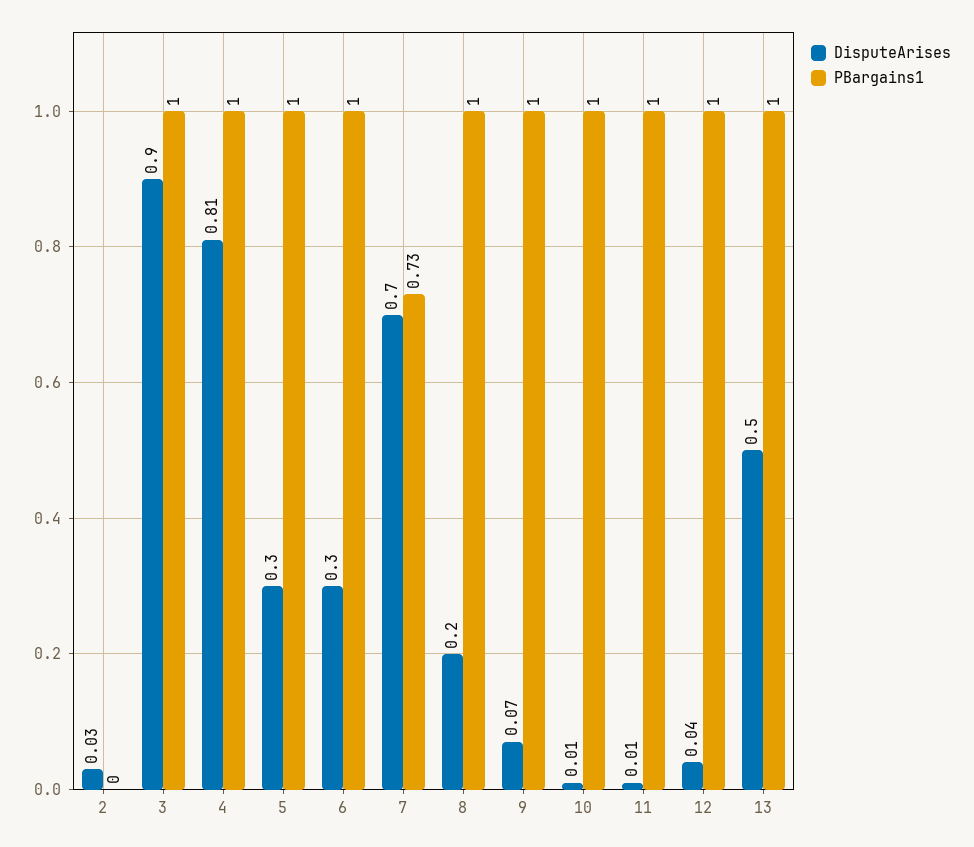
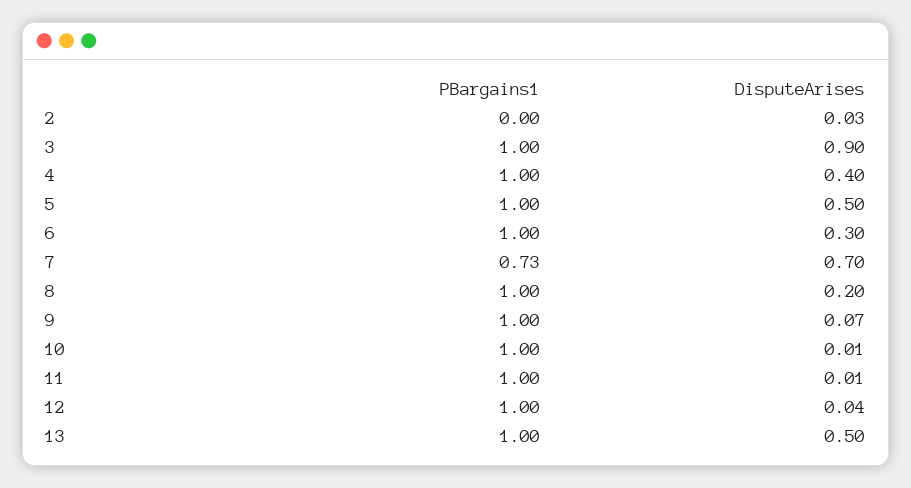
  {
    "DisputeArises": {
      "2": 0.03,
      "3": 0.9,
-     "4": 0.81,
+     "4": 0.4,
-     "5": 0.3,
+     "5": 0.5,
      "6": 0.3,
      "7": 0.7,
      "8": 0.2,
      "9": 0.07,
      "10": 0.01,
      "11": 0.01,
      "12": 0.04,
      "13": 0.5
    },
    "PBargains1": {
      "2": 0,
      "3": 1,
      "4": 1,
      "5": 1,
      "6": 1,
      "7": 0.73,
      "8": 1,
      "9": 1,
      "10": 1,
      "11": 1,
      "12": 1,
      "13": 1
    }
  }

